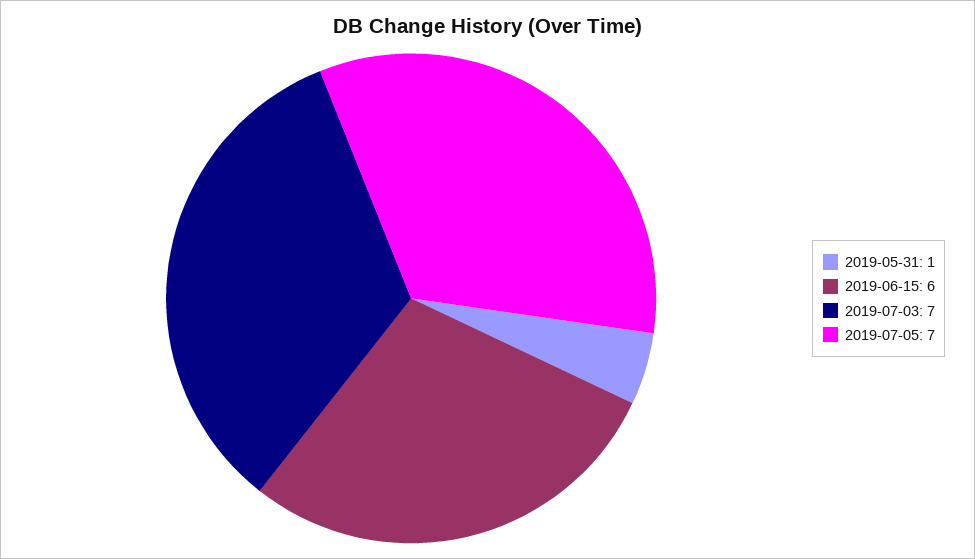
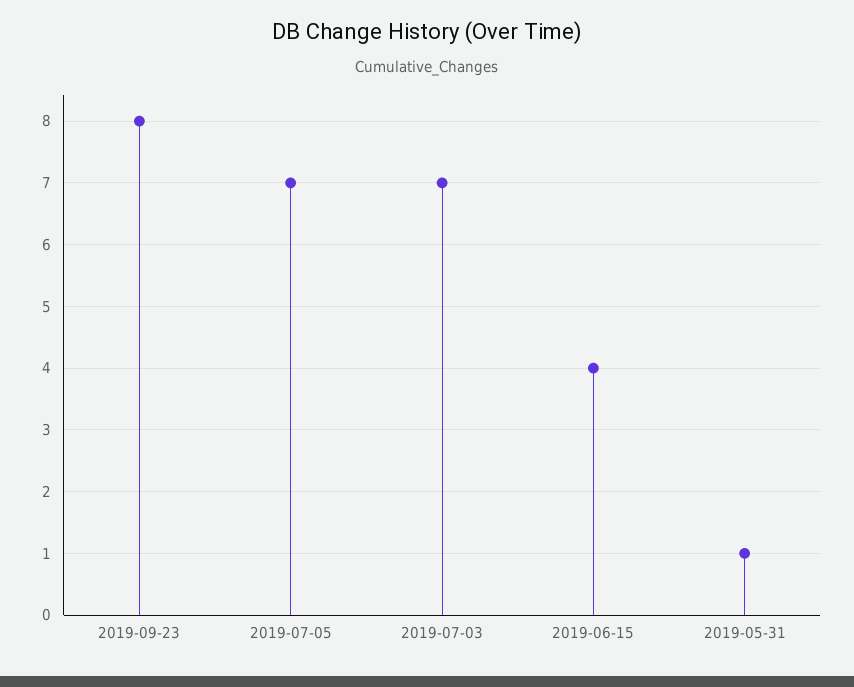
  {
    "2019-05-31": 1,
-   "2019-06-15": 6,
+   "2019-06-15": 4,
    "2019-07-03": 7,
-   "2019-07-05": 7
+   "2019-07-05": 7,
+   "2019-09-23": 8
  }

